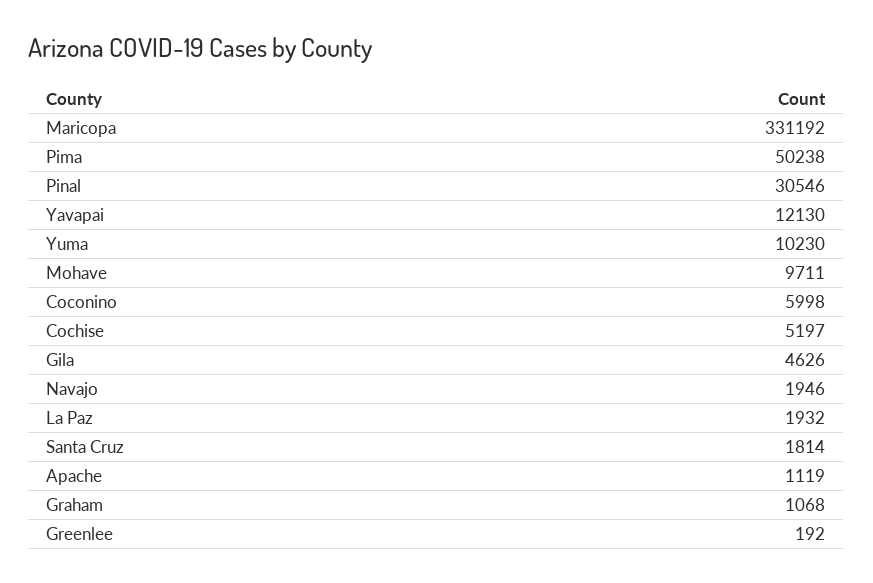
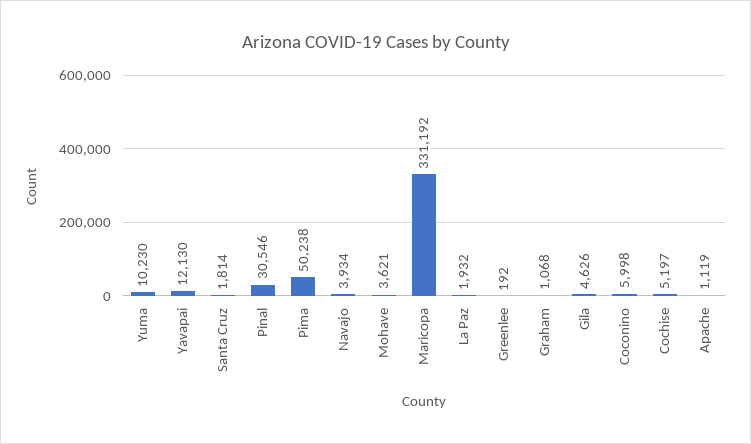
  {
    "Maricopa": 331192,
    "Pima": 50238,
    "Pinal": 30546,
    "Yavapai": 12130,
    "Yuma": 10230,
-   "Mohave": 9711,
+   "Mohave": 3621,
    "Coconino": 5998,
    "Cochise": 5197,
    "Gila": 4626,
-   "Navajo": 1946,
+   "Navajo": 3934,
    "La Paz": 1932,
    "Santa Cruz": 1814,
    "Apache": 1119,
    "Graham": 1068,
    "Greenlee": 192
  }

